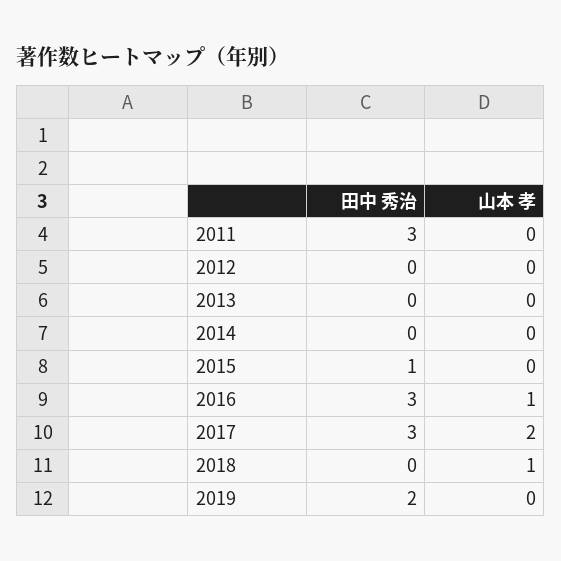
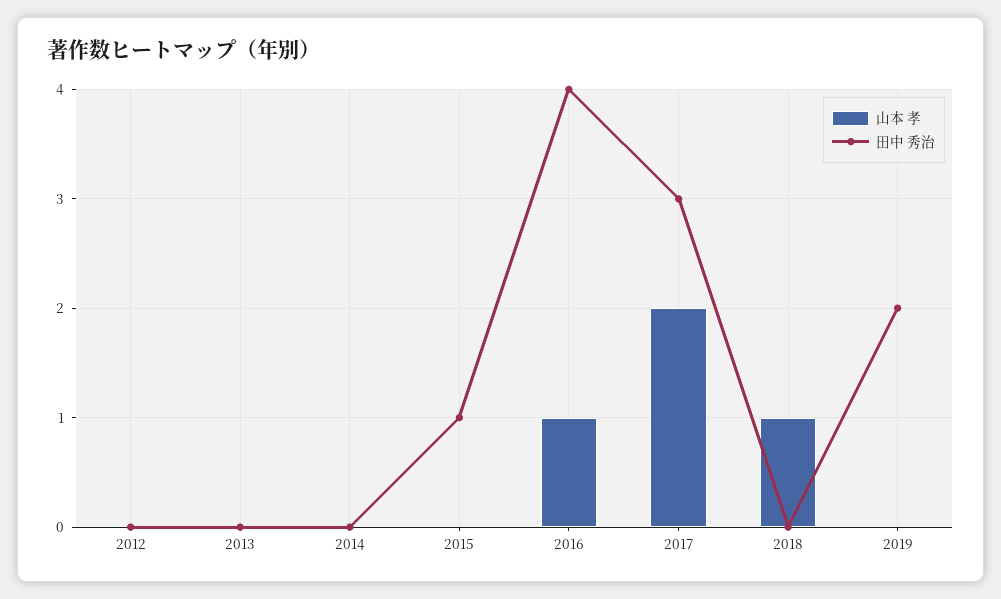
  {
    "田中 秀治": {
-     "2011": 3,
      "2012": 0,
      "2013": 0,
      "2014": 0,
      "2015": 1,
-     "2016": 3,
+     "2016": 4,
      "2017": 3,
      "2018": 0,
      "2019": 2
    },
    "山本 孝": {
-     "2011": 0,
      "2012": 0,
      "2013": 0,
      "2014": 0,
      "2015": 0,
      "2016": 1,
      "2017": 2,
      "2018": 1,
      "2019": 0
    }
  }

